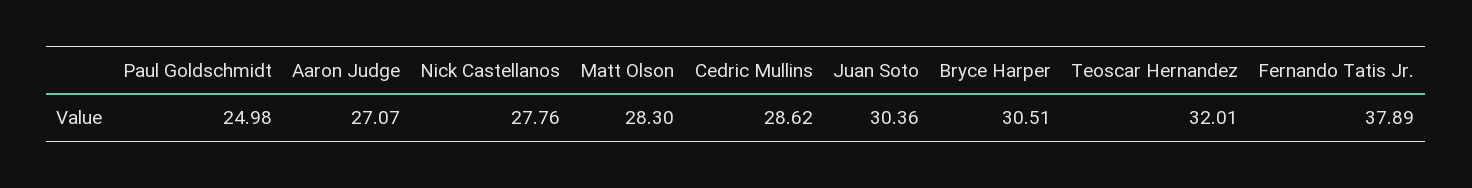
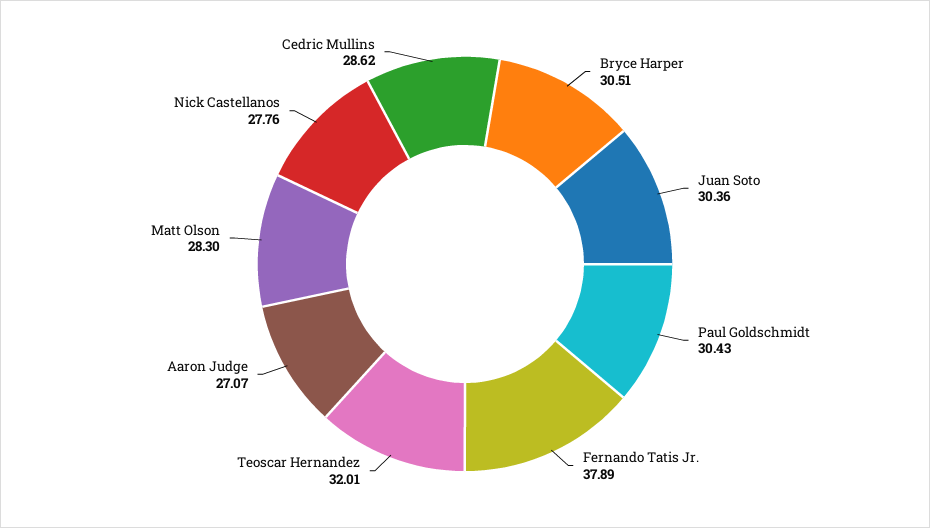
  {
-   "Paul Goldschmidt": 24.98,
+   "Paul Goldschmidt": 30.43,
    "Aaron Judge": 27.07,
    "Nick Castellanos": 27.76,
    "Matt Olson": 28.3,
    "Cedric Mullins": 28.62,
    "Juan Soto": 30.36,
    "Bryce Harper": 30.51,
    "Teoscar Hernandez": 32.01,
    "Fernando Tatis Jr.": 37.89
  }

